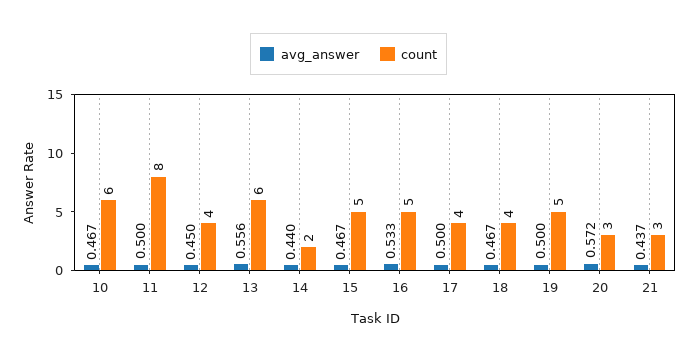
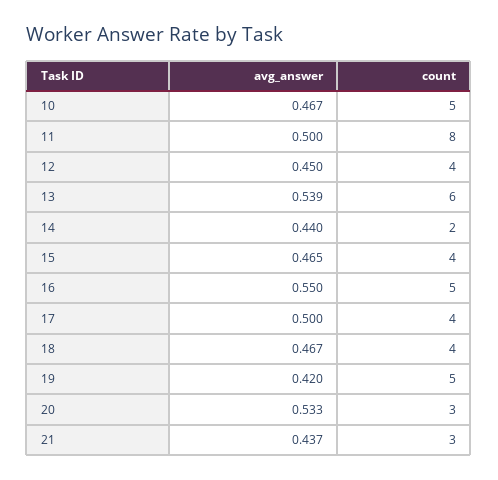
  {
    "avg_answer": {
      "10": 0.467,
      "11": 0.5,
      "12": 0.45,
-     "13": 0.556,
+     "13": 0.539,
      "14": 0.44,
-     "15": 0.467,
+     "15": 0.465,
-     "16": 0.533,
+     "16": 0.55,
      "17": 0.5,
      "18": 0.467,
-     "19": 0.5,
+     "19": 0.42,
-     "20": 0.572,
+     "20": 0.533,
      "21": 0.437
    },
    "count": {
-     "10": 6,
+     "10": 5,
      "11": 8,
      "12": 4,
      "13": 6,
      "14": 2,
-     "15": 5,
+     "15": 4,
      "16": 5,
      "17": 4,
      "18": 4,
      "19": 5,
      "20": 3,
      "21": 3
    }
  }

